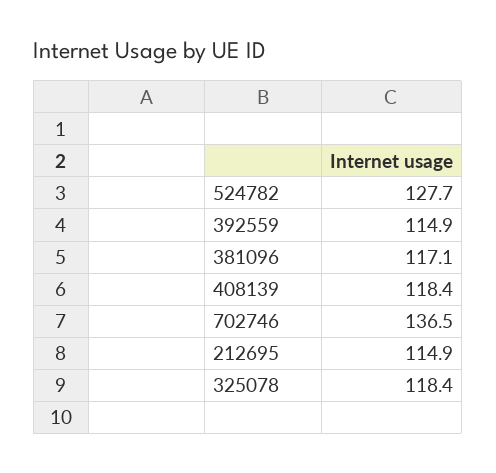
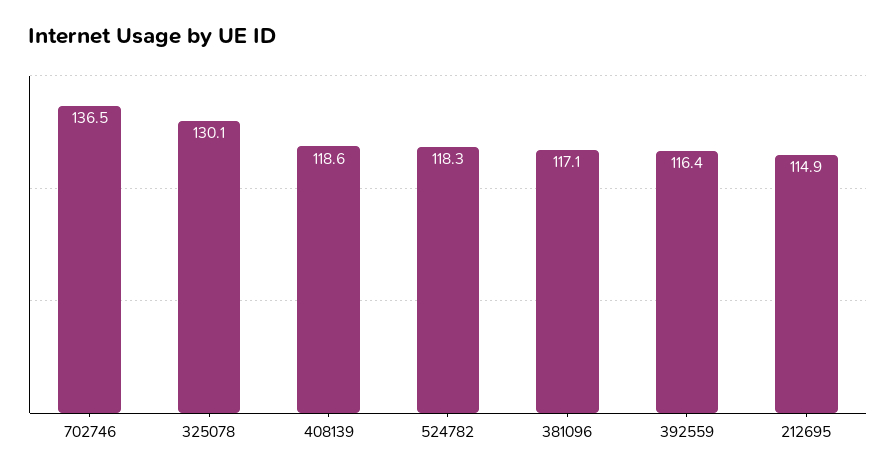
  {
-   "524782": 127.7,
+   "524782": 118.3,
-   "392559": 114.9,
+   "392559": 116.4,
    "381096": 117.1,
-   "408139": 118.4,
+   "408139": 118.6,
    "702746": 136.5,
    "212695": 114.9,
-   "325078": 118.4
+   "325078": 130.1
  }

